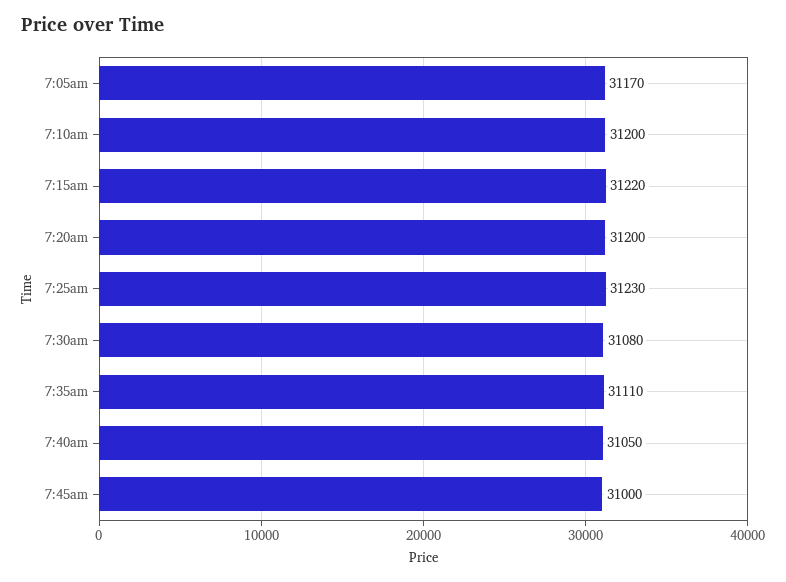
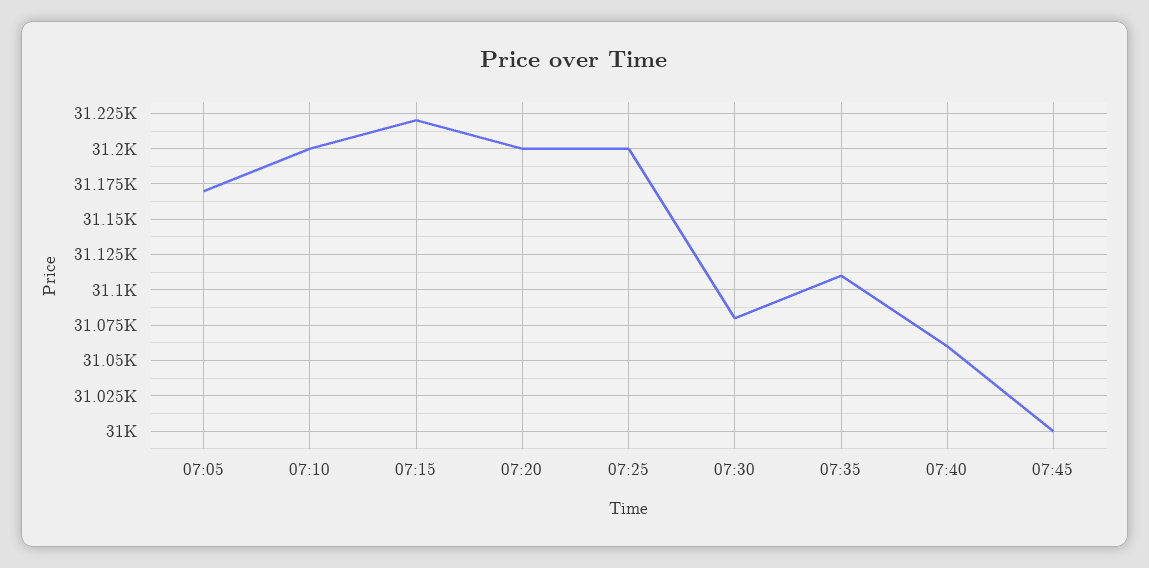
  {
    "7:05am": 31170,
    "7:10am": 31200,
    "7:15am": 31220,
    "7:20am": 31200,
-   "7:25am": 31230,
+   "7:25am": 31200,
    "7:30am": 31080,
    "7:35am": 31110,
-   "7:40am": 31050,
+   "7:40am": 31060,
    "7:45am": 31000
  }

